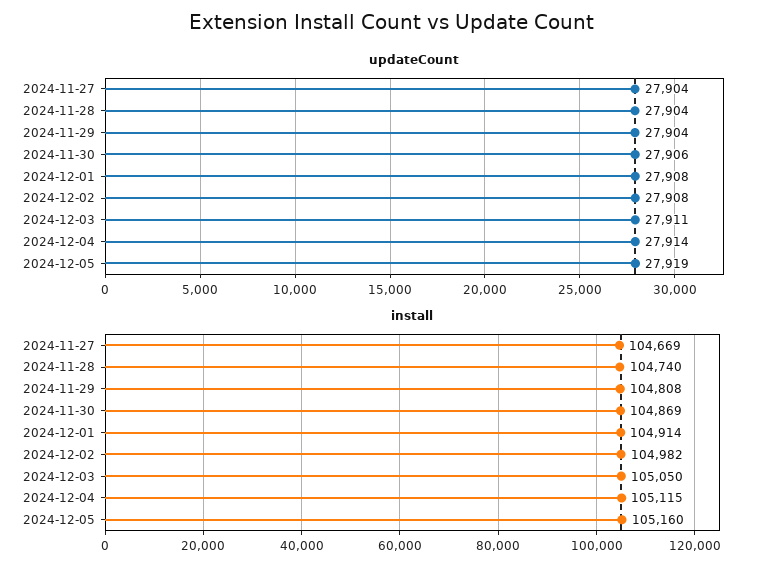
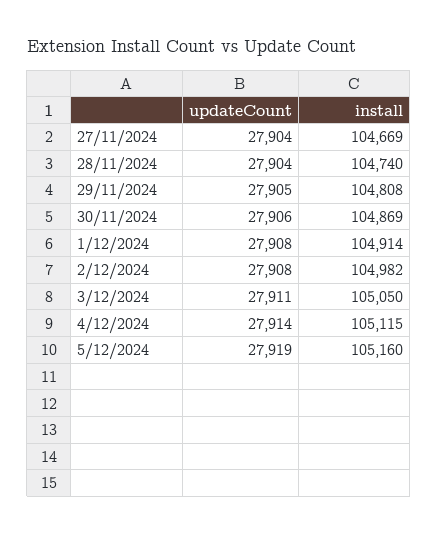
  {
    "updateCount": {
      "2024-11-27": 27904,
      "2024-11-28": 27904,
-     "2024-11-29": 27904,
+     "2024-11-29": 27905,
      "2024-11-30": 27906,
      "2024-12-01": 27908,
      "2024-12-02": 27908,
      "2024-12-03": 27911,
      "2024-12-04": 27914,
      "2024-12-05": 27919
    },
    "install": {
      "2024-11-27": 104669,
      "2024-11-28": 104740,
      "2024-11-29": 104808,
      "2024-11-30": 104869,
      "2024-12-01": 104914,
      "2024-12-02": 104982,
      "2024-12-03": 105050,
      "2024-12-04": 105115,
      "2024-12-05": 105160
    }
  }

